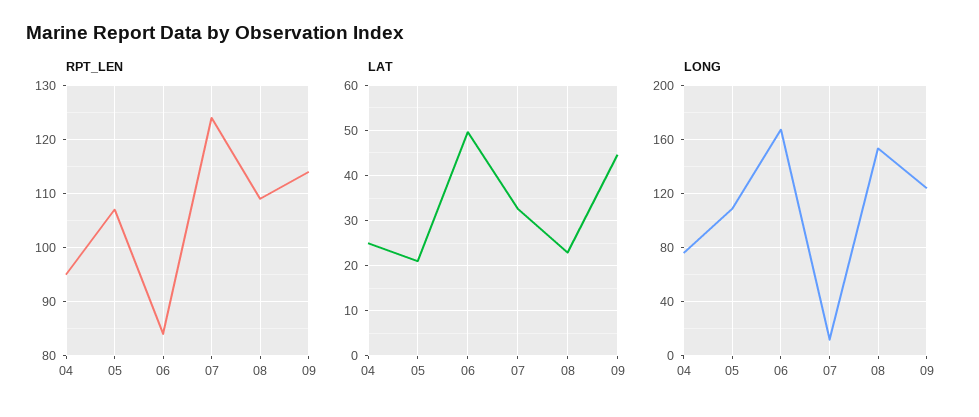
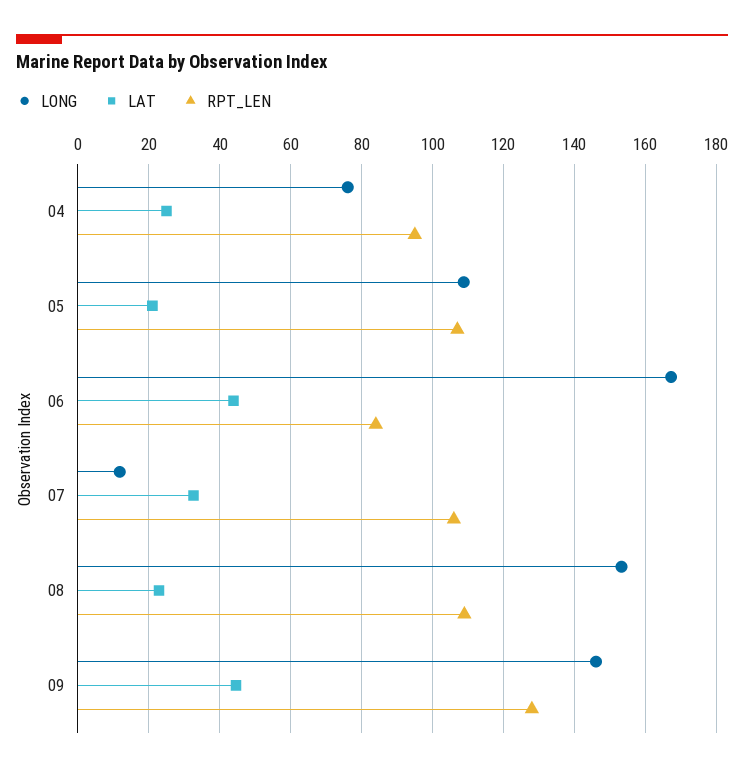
  {
    "RPT_LEN": {
      "04": 96,
      "05": 108,
      "06": 84,
-     "07": 125,
+     "07": 106,
      "08": 110,
-     "09": 115
+     "09": 128
    },
    "LAT": {
      "04": 26,
      "05": 22,
-     "06": 50,
+     "06": 44,
      "07": 32,
      "08": 22,
      "09": 44
    },
    "LONG": {
      "04": 76,
      "05": 108,
      "06": 168,
      "07": 12,
      "08": 154,
-     "09": 125
+     "09": 146
    }
  }

